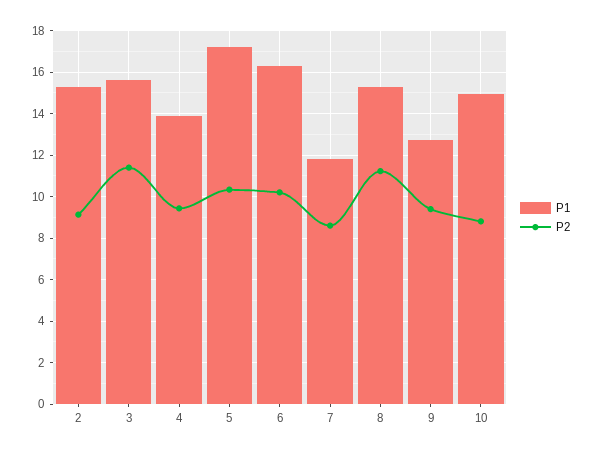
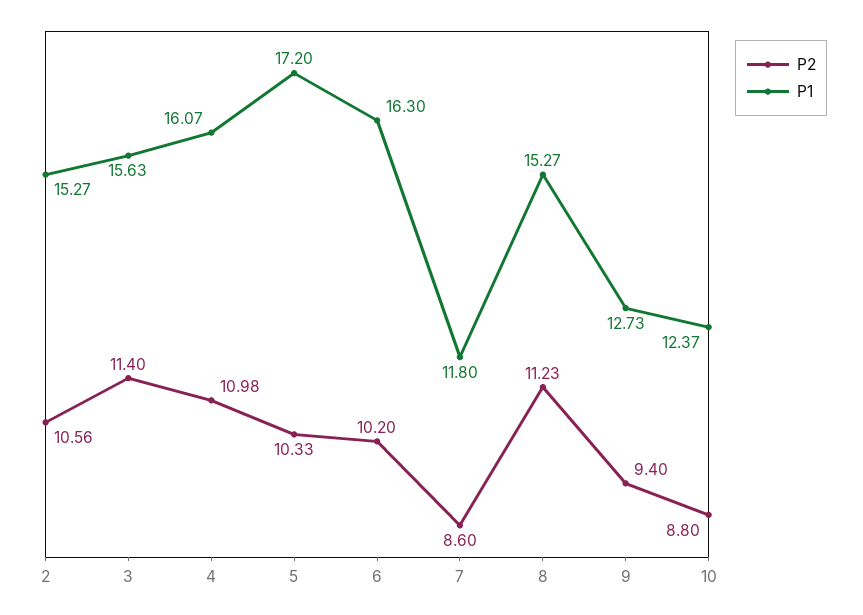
  {
    "P1": {
      "2": 15.27,
      "3": 15.63,
-     "4": 14,
+     "4": 16.07,
      "5": 17.2,
      "6": 16.3,
      "7": 11.8,
      "8": 15.27,
      "9": 12.73,
-     "10": 15
+     "10": 12.37
    },
    "P2": {
-     "2": 9,
+     "2": 10.56,
      "3": 11.4,
-     "4": 9.5,
+     "4": 10.98,
      "5": 10.33,
      "6": 10.2,
      "7": 8.6,
      "8": 11.23,
      "9": 9.4,
      "10": 8.8
    }
  }

